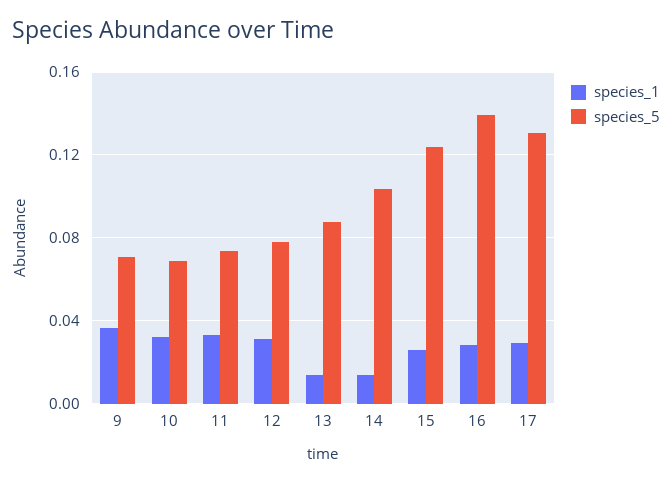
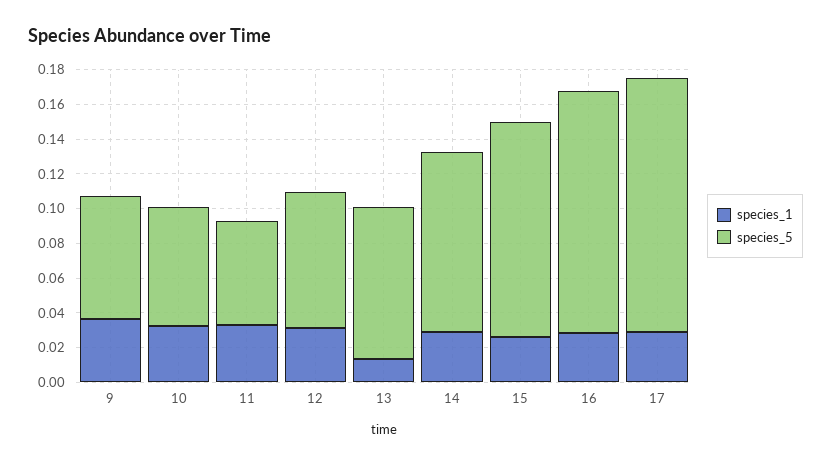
  {
    "species_1": {
      "9": 0.035,
      "10": 0.03,
      "11": 0.035,
      "12": 0.03,
      "13": 0.015,
-     "14": 0.015,
+     "14": 0.03,
      "15": 0.025,
      "16": 0.03,
      "17": 0.03
    },
    "species_5": {
      "9": 0.07,
      "10": 0.07,
-     "11": 0.075,
+     "11": 0.06,
      "12": 0.08,
      "13": 0.09,
      "14": 0.105,
      "15": 0.125,
      "16": 0.14,
-     "17": 0.13
+     "17": 0.145
    }
  }

